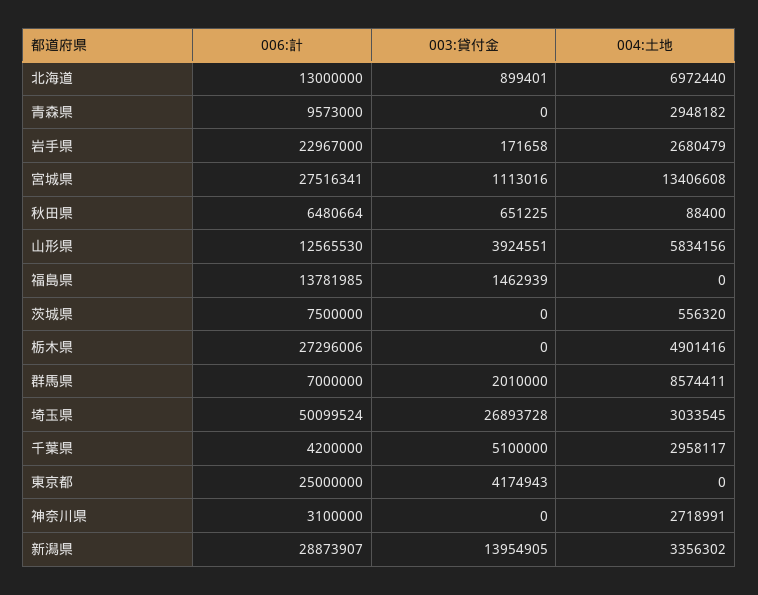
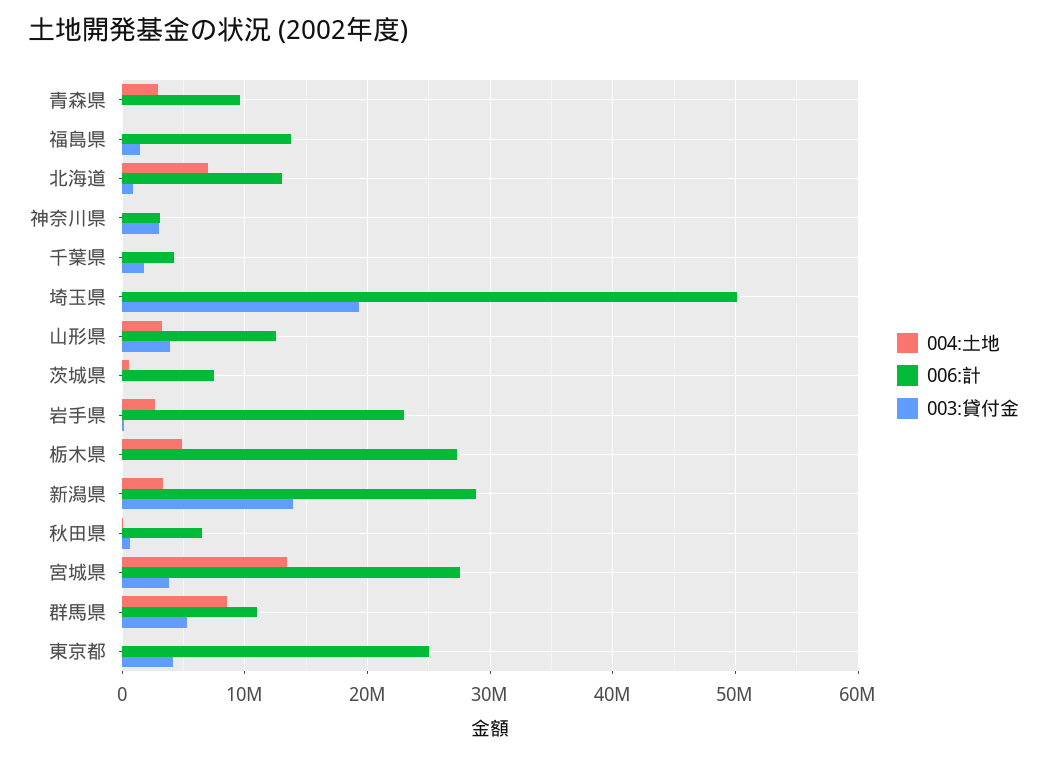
  {
    "006:計": {
      "北海道": 13000000,
      "青森県": 9573000,
      "岩手県": 22967000,
      "宮城県": 27516341,
      "秋田県": 6480664,
      "山形県": 12565530,
      "福島県": 13781985,
      "茨城県": 7500000,
      "栃木県": 27296006,
-     "群馬県": 7000000,
+     "群馬県": 11000000,
      "埼玉県": 50099524,
      "千葉県": 4200000,
      "東京都": 25000000,
      "神奈川県": 3100000,
      "新潟県": 28873907
    },
    "003:貸付金": {
      "北海道": 899401,
      "青森県": 0,
      "岩手県": 171658,
-     "宮城県": 1113016,
+     "宮城県": 4000000,
      "秋田県": 651225,
      "山形県": 3924551,
      "福島県": 1462939,
      "茨城県": 0,
      "栃木県": 0,
-     "群馬県": 2010000,
+     "群馬県": 5000000,
-     "埼玉県": 26893728,
+     "埼玉県": 19000000,
-     "千葉県": 5100000,
+     "千葉県": 2000000,
      "東京都": 4174943,
-     "神奈川県": 0,
+     "神奈川県": 3000000,
      "新潟県": 13954905
    },
    "004:土地": {
      "北海道": 6972440,
      "青森県": 2948182,
      "岩手県": 2680479,
      "宮城県": 13406608,
      "秋田県": 88400,
-     "山形県": 5834156,
+     "山形県": 3000000,
      "福島県": 0,
      "茨城県": 556320,
      "栃木県": 4901416,
      "群馬県": 8574411,
-     "埼玉県": 3033545,
+     "埼玉県": 0,
-     "千葉県": 2958117,
+     "千葉県": 0,
      "東京都": 0,
-     "神奈川県": 2718991,
+     "神奈川県": 0,
      "新潟県": 3356302
    }
  }

